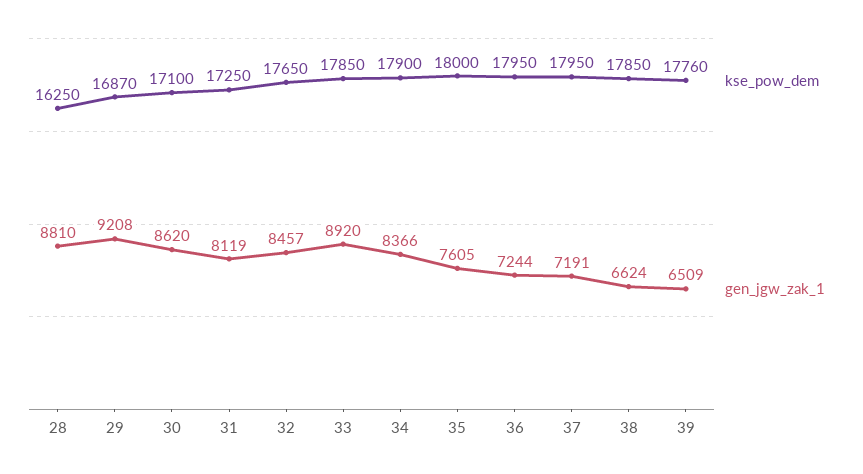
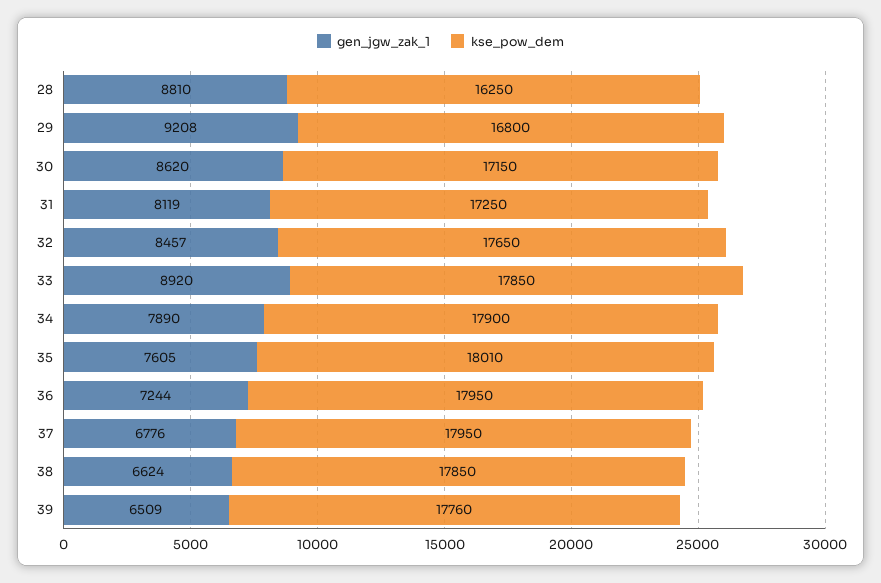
  {
    "kse_pow_dem": {
      "28": 16250,
-     "29": 16870,
+     "29": 16800,
-     "30": 17100,
+     "30": 17150,
      "31": 17250,
      "32": 17650,
      "33": 17850,
      "34": 17900,
-     "35": 18000,
+     "35": 18010,
      "36": 17950,
      "37": 17950,
      "38": 17850,
      "39": 17760
    },
    "gen_jgw_zak_1": {
      "28": 8810,
      "29": 9208,
      "30": 8620,
      "31": 8119,
      "32": 8457,
      "33": 8920,
-     "34": 8366,
+     "34": 7890,
      "35": 7605,
      "36": 7244,
-     "37": 7191,
+     "37": 6776,
      "38": 6624,
      "39": 6509
    }
  }

